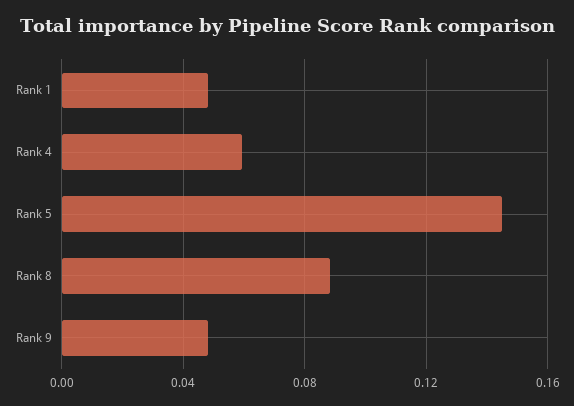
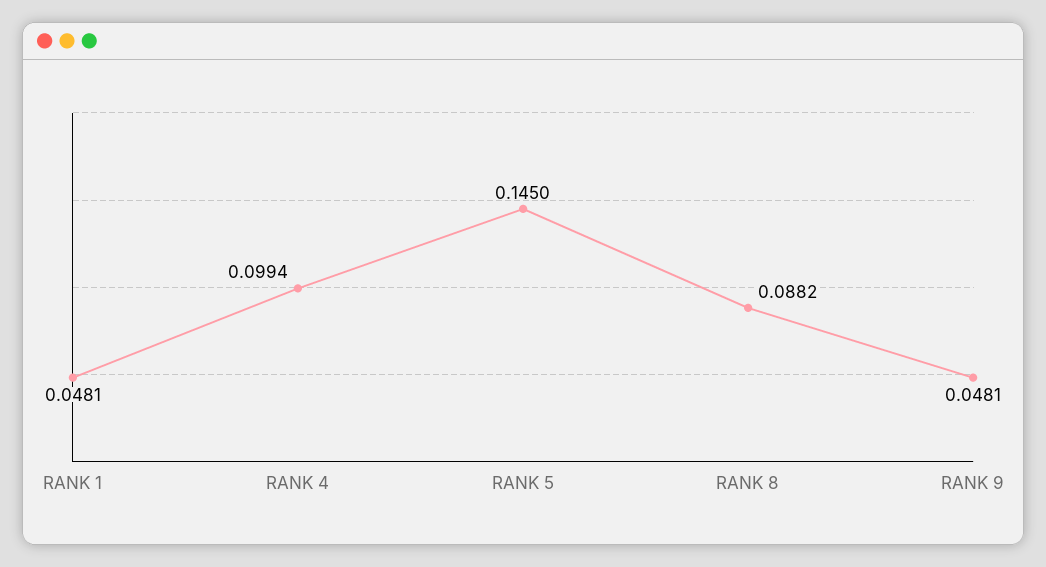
  {
    "Rank 1": 0.0481,
-   "Rank 4": 0.06,
+   "Rank 4": 0.0994,
    "Rank 5": 0.145,
    "Rank 8": 0.0882,
    "Rank 9": 0.0481
  }

